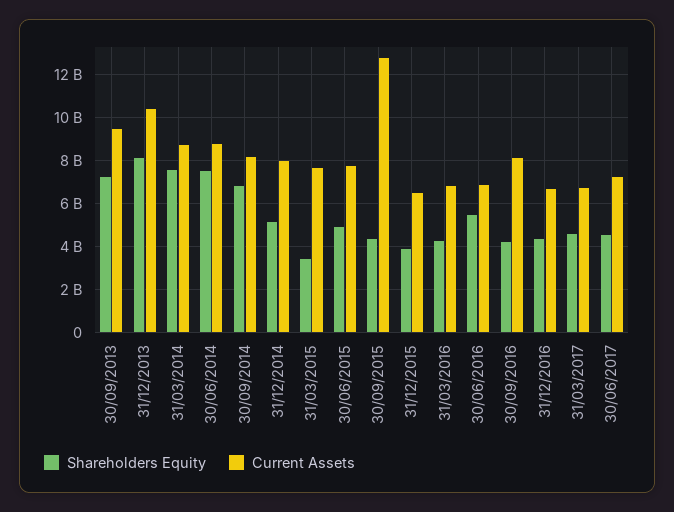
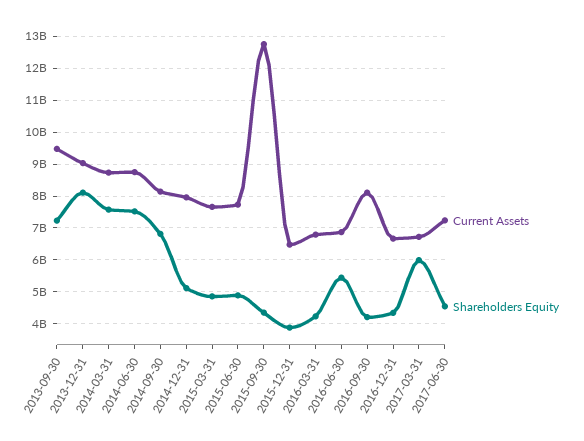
  {
    "Shareholders Equity": {
      "30/09/2013": 7200000000,
      "31/12/2013": 8200000000,
      "31/03/2014": 7600000000,
      "30/06/2014": 7600000000,
      "30/09/2014": 6800000000,
      "31/12/2014": 5200000000,
-     "31/03/2015": 3500000000,
+     "31/03/2015": 4800000000,
      "30/06/2015": 4800000000,
      "30/09/2015": 4400000000,
      "31/12/2015": 3800000000,
      "31/03/2016": 4200000000,
      "30/06/2016": 5400000000,
      "30/09/2016": 4200000000,
      "31/12/2016": 4400000000,
-     "31/03/2017": 4500000000,
+     "31/03/2017": 6000000000,
      "30/06/2017": 4600000000
    },
    "Current Assets": {
      "30/09/2013": 9400000000,
-     "31/12/2013": 10500000000,
+     "31/12/2013": 9000000000,
      "31/03/2014": 8800000000,
      "30/06/2014": 8800000000,
      "30/09/2014": 8200000000,
      "31/12/2014": 8000000000,
      "31/03/2015": 7600000000,
      "30/06/2015": 7800000000,
      "30/09/2015": 12800000000,
      "31/12/2015": 6400000000,
      "31/03/2016": 6800000000,
      "30/06/2016": 6800000000,
      "30/09/2016": 8200000000,
      "31/12/2016": 6600000000,
      "31/03/2017": 6800000000,
      "30/06/2017": 7200000000
    }
  }

